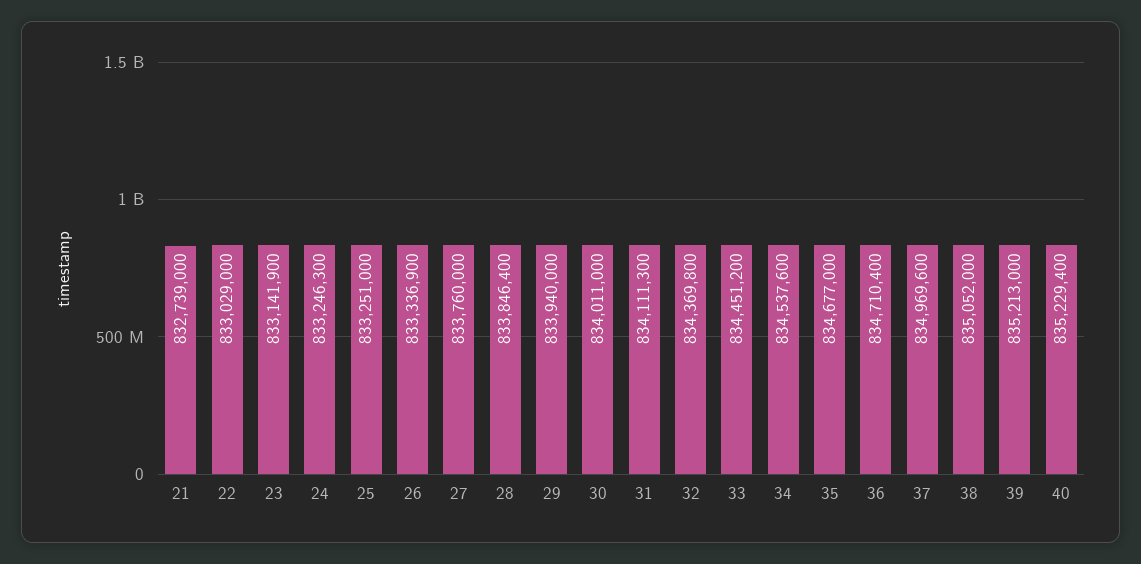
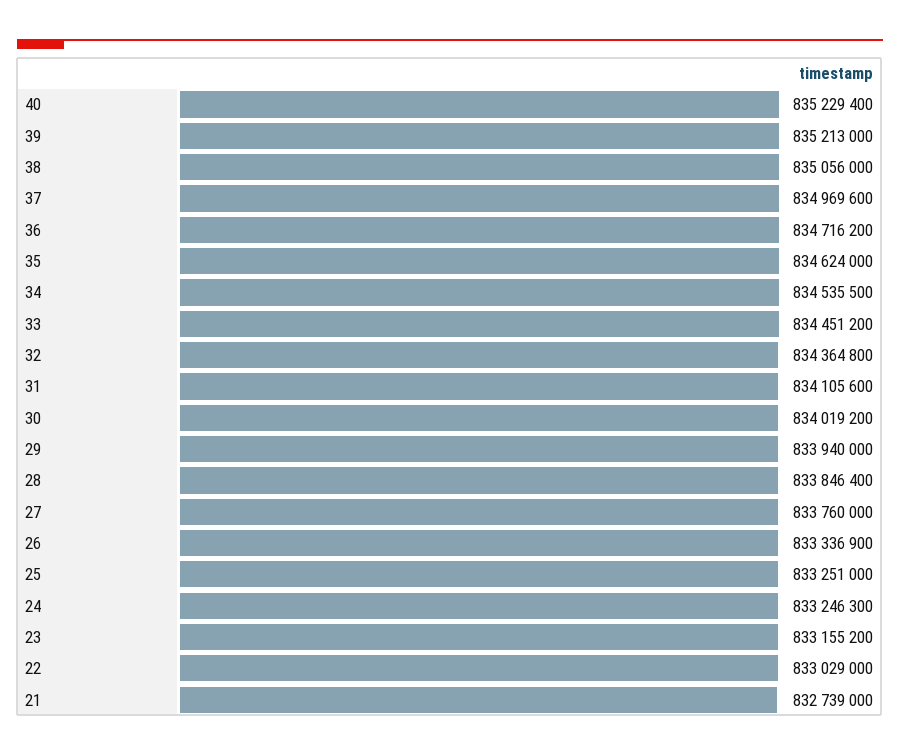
  {
    "21": 832739000,
    "22": 833029000,
-   "23": 833141900,
+   "23": 833155200,
    "24": 833246300,
    "25": 833251000,
    "26": 833336900,
    "27": 833760000,
    "28": 833846400,
    "29": 833940000,
-   "30": 834011000,
+   "30": 834019200,
-   "31": 834111300,
+   "31": 834105600,
-   "32": 834369800,
+   "32": 834364800,
    "33": 834451200,
-   "34": 834537600,
+   "34": 834535500,
-   "35": 834677000,
+   "35": 834624000,
-   "36": 834710400,
+   "36": 834716200,
    "37": 834969600,
-   "38": 835052000,
+   "38": 835056000,
    "39": 835213000,
    "40": 835229400
  }

